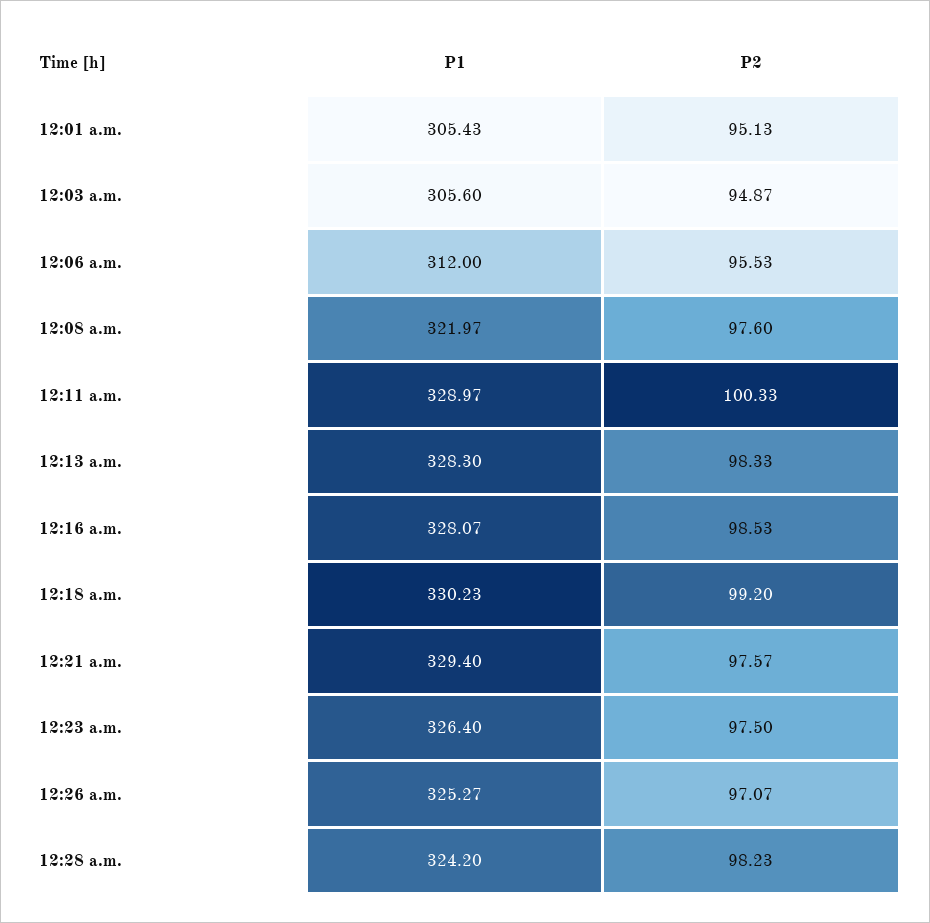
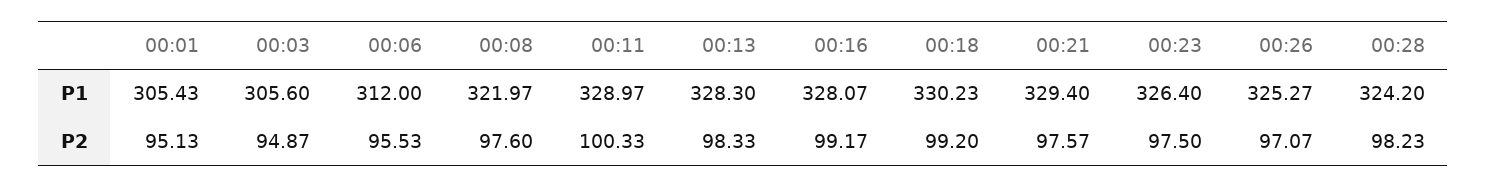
  {
    "P1": {
      "12:01 a.m.": 305.43,
      "12:03 a.m.": 305.6,
      "12:06 a.m.": 312,
      "12:08 a.m.": 321.97,
      "12:11 a.m.": 328.97,
      "12:13 a.m.": 328.3,
      "12:16 a.m.": 328.07,
      "12:18 a.m.": 330.23,
      "12:21 a.m.": 329.4,
      "12:23 a.m.": 326.4,
      "12:26 a.m.": 325.27,
      "12:28 a.m.": 324.2
    },
    "P2": {
      "12:01 a.m.": 95.13,
      "12:03 a.m.": 94.87,
      "12:06 a.m.": 95.53,
      "12:08 a.m.": 97.6,
      "12:11 a.m.": 100.33,
      "12:13 a.m.": 98.33,
-     "12:16 a.m.": 98.53,
+     "12:16 a.m.": 99.17,
      "12:18 a.m.": 99.2,
      "12:21 a.m.": 97.57,
      "12:23 a.m.": 97.5,
      "12:26 a.m.": 97.07,
      "12:28 a.m.": 98.23
    }
  }

